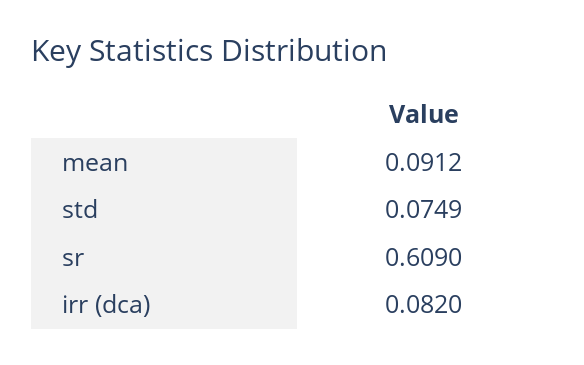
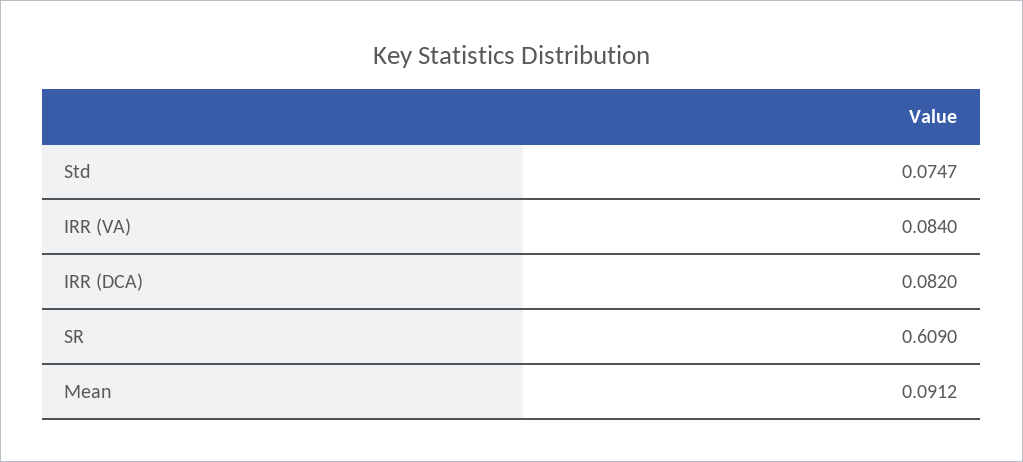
  {
    "mean": 0.0912,
-   "std": 0.0749,
+   "std": 0.0747,
    "sr": 0.609,
-   "irr (dca)": 0.082
+   "irr (dca)": 0.082,
+   "IRR (VA)": 0.084
  }

